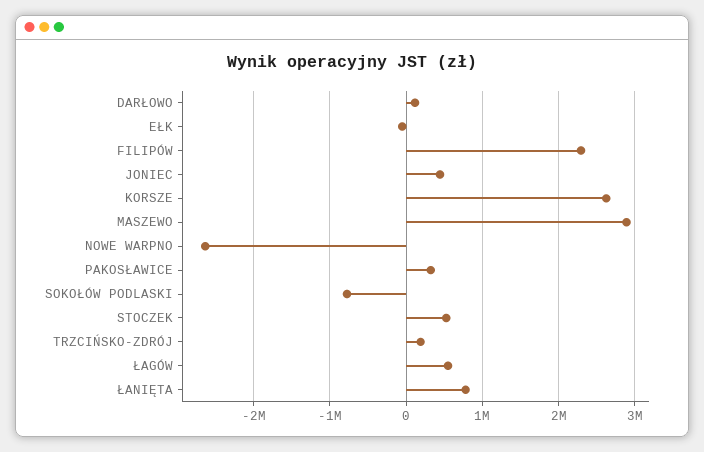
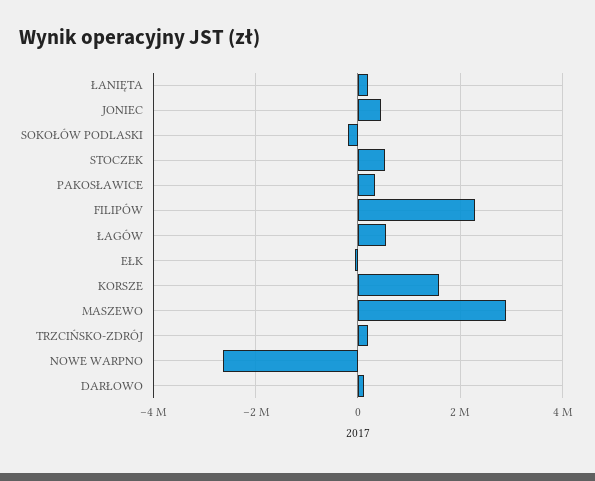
  {
    "DARŁOWO": 100000,
    "EŁK": 0,
    "FILIPÓW": 2300000,
    "JONIEC": 400000,
-   "KORSZE": 2600000,
+   "KORSZE": 1600000,
    "MASZEWO": 2900000,
    "NOWE WARPNO": -2600000,
    "PAKOSŁAWICE": 300000,
-   "SOKOŁÓW PODLASKI": -800000,
+   "SOKOŁÓW PODLASKI": -200000,
    "STOCZEK": 500000,
    "TRZCIŃSKO-ZDRÓJ": 200000,
    "ŁAGÓW": 500000,
-   "ŁANIĘTA": 800000
+   "ŁANIĘTA": 200000
  }

